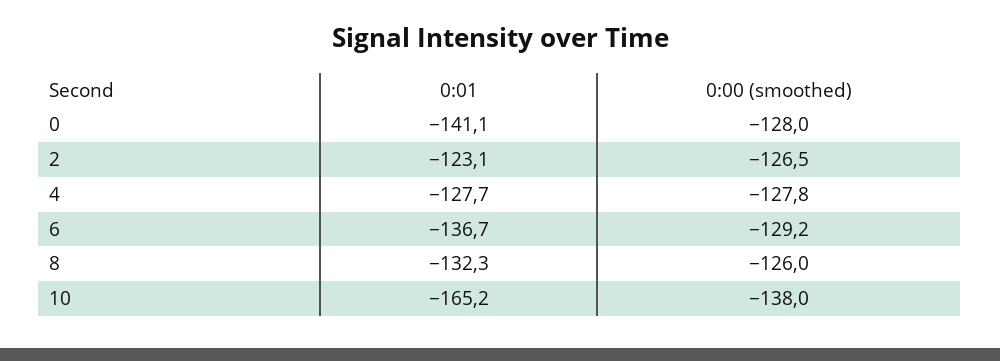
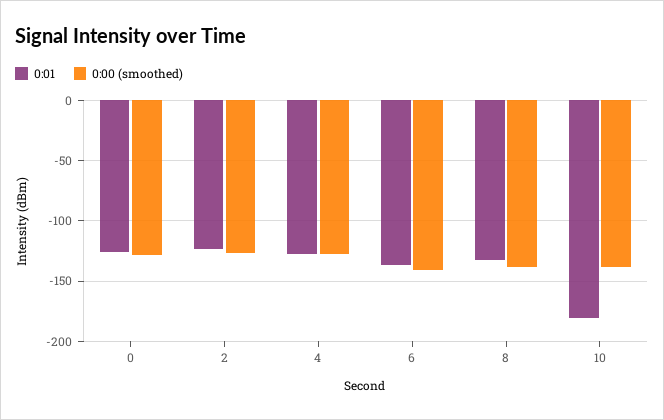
  {
    "0:01": {
-     "0": -141.1,
+     "0": -125,
      "2": -123.1,
      "4": -127.7,
      "6": -136.7,
      "8": -132.3,
-     "10": -165.2
+     "10": -180
    },
    "0:00 (smoothed)": {
      "0": -128,
      "2": -126.5,
      "4": -127.8,
-     "6": -129.2,
+     "6": -140,
-     "8": -126,
+     "8": -140,
      "10": -138
    }
  }

